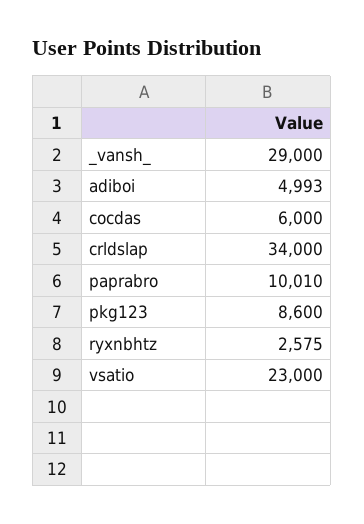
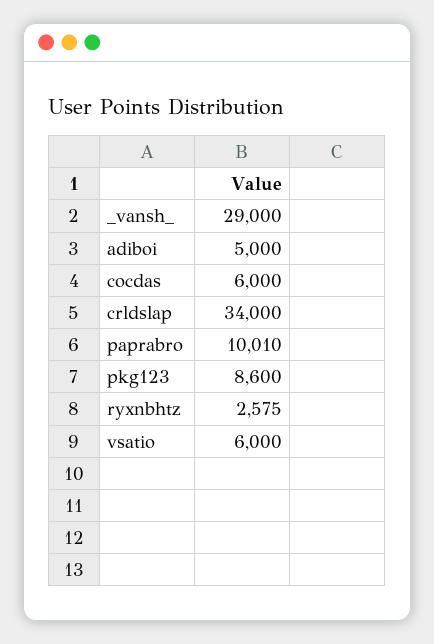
  {
    "_vansh_": 29000,
-   "adiboi": 4993,
+   "adiboi": 5000,
    "cocdas": 6000,
    "crldslap": 34000,
    "paprabro": 10010,
    "pkg123": 8600,
    "ryxnbhtz": 2575,
-   "vsatio": 23000
+   "vsatio": 6000
  }

